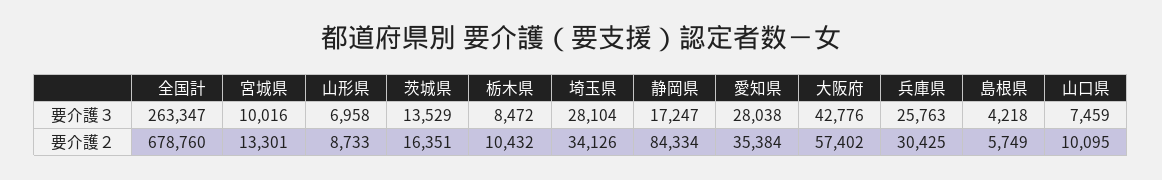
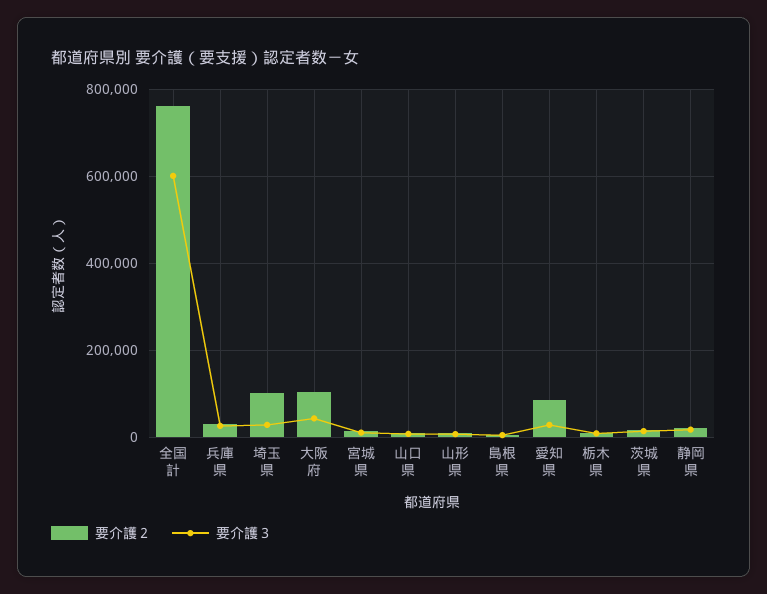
  {
    "要介護３": {
-     "全国計": 263347,
+     "全国計": 600000,
      "宮城県": 10016,
      "山形県": 6958,
      "茨城県": 13529,
      "栃木県": 8472,
      "埼玉県": 28104,
      "静岡県": 17247,
      "愛知県": 28038,
      "大阪府": 42776,
      "兵庫県": 25763,
      "島根県": 4218,
      "山口県": 7459
    },
    "要介護２": {
-     "全国計": 678760,
+     "全国計": 760000,
      "宮城県": 13301,
      "山形県": 8733,
      "茨城県": 16351,
      "栃木県": 10432,
-     "埼玉県": 34126,
+     "埼玉県": 100000,
-     "静岡県": 84334,
+     "静岡県": 20000,
-     "愛知県": 35384,
+     "愛知県": 80000,
-     "大阪府": 57402,
+     "大阪府": 100000,
      "兵庫県": 30425,
      "島根県": 5749,
      "山口県": 10095
    }
  }

